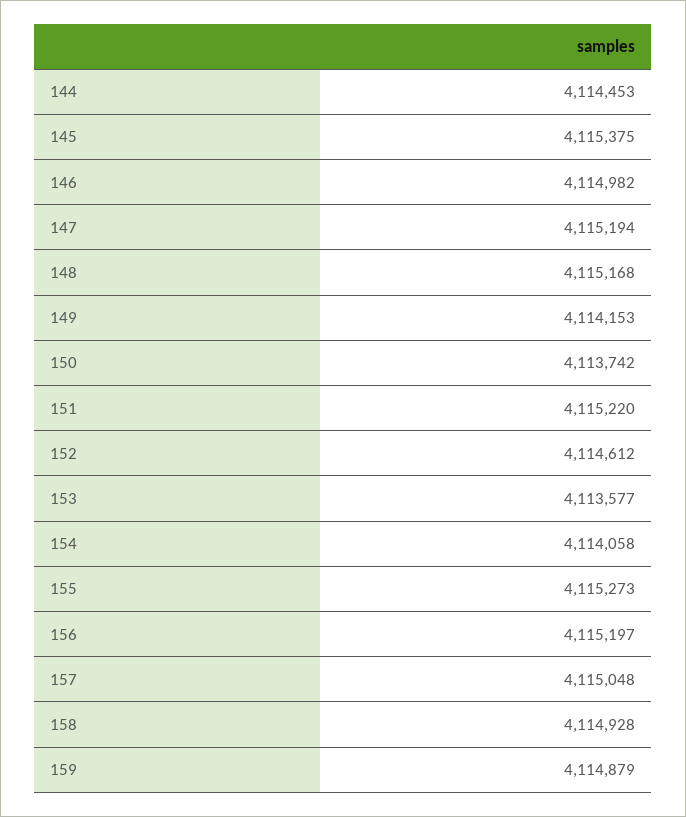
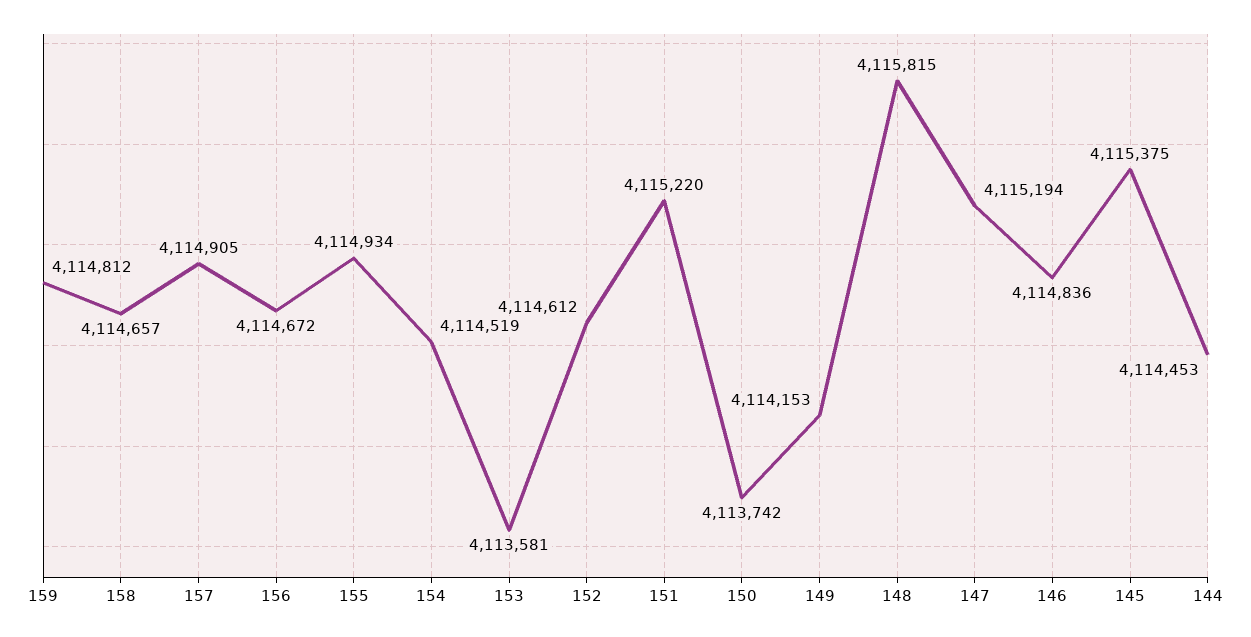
  {
    "144": 4114453,
    "145": 4115375,
-   "146": 4114982,
+   "146": 4114836,
    "147": 4115194,
-   "148": 4115168,
+   "148": 4115815,
    "149": 4114153,
    "150": 4113742,
    "151": 4115220,
    "152": 4114612,
-   "153": 4113577,
+   "153": 4113581,
-   "154": 4114058,
+   "154": 4114519,
-   "155": 4115273,
+   "155": 4114934,
-   "156": 4115197,
+   "156": 4114672,
-   "157": 4115048,
+   "157": 4114905,
-   "158": 4114928,
+   "158": 4114657,
-   "159": 4114879
+   "159": 4114812
  }

